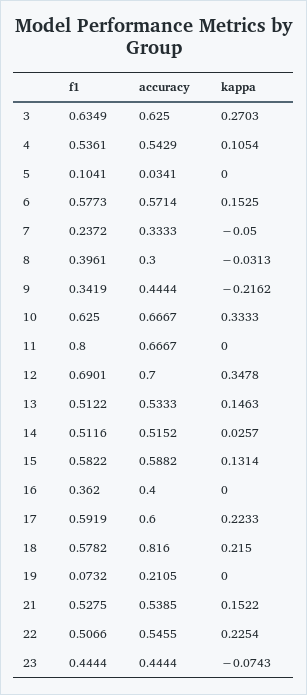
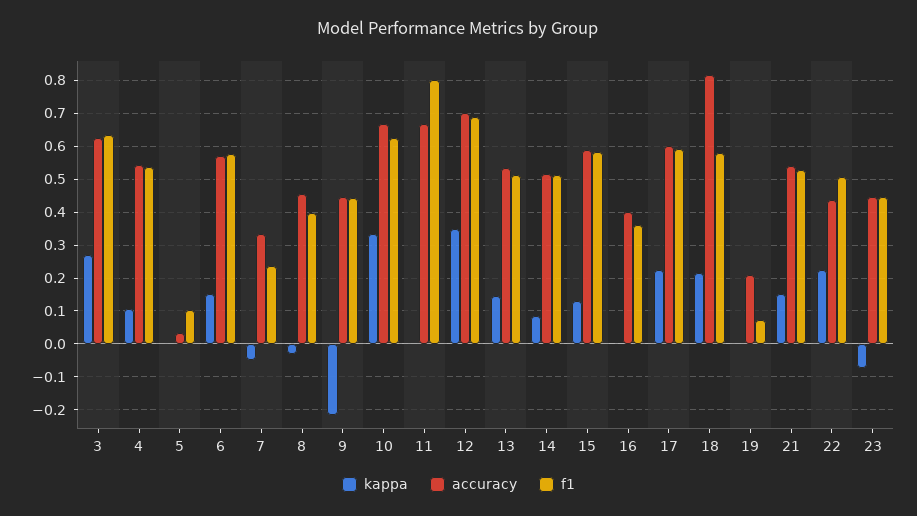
  {
    "f1": {
      "3": 0.6349,
      "4": 0.5361,
      "5": 0.1041,
      "6": 0.5773,
      "7": 0.2372,
      "8": 0.3961,
-     "9": 0.3419,
+     "9": 0.44,
      "10": 0.625,
      "11": 0.8,
      "12": 0.6901,
      "13": 0.5122,
      "14": 0.5116,
      "15": 0.5822,
      "16": 0.362,
      "17": 0.5919,
      "18": 0.5782,
      "19": 0.0732,
      "21": 0.5275,
      "22": 0.5066,
      "23": 0.4444
    },
    "accuracy": {
      "3": 0.625,
      "4": 0.5429,
      "5": 0.0341,
      "6": 0.5714,
      "7": 0.3333,
-     "8": 0.3,
+     "8": 0.46,
      "9": 0.4444,
      "10": 0.6667,
      "11": 0.6667,
      "12": 0.7,
      "13": 0.5333,
      "14": 0.5152,
      "15": 0.5882,
      "16": 0.4,
      "17": 0.6,
      "18": 0.816,
      "19": 0.2105,
      "21": 0.5385,
-     "22": 0.5455,
+     "22": 0.44,
      "23": 0.4444
    },
    "kappa": {
      "3": 0.2703,
      "4": 0.1054,
      "5": 0,
      "6": 0.1525,
      "7": -0.05,
      "8": -0.0313,
      "9": -0.2162,
      "10": 0.3333,
      "11": 0,
      "12": 0.3478,
      "13": 0.1463,
-     "14": 0.0257,
+     "14": 0.08,
      "15": 0.1314,
      "16": 0,
      "17": 0.2233,
      "18": 0.215,
      "19": 0,
      "21": 0.1522,
      "22": 0.2254,
      "23": -0.0743
    }
  }

